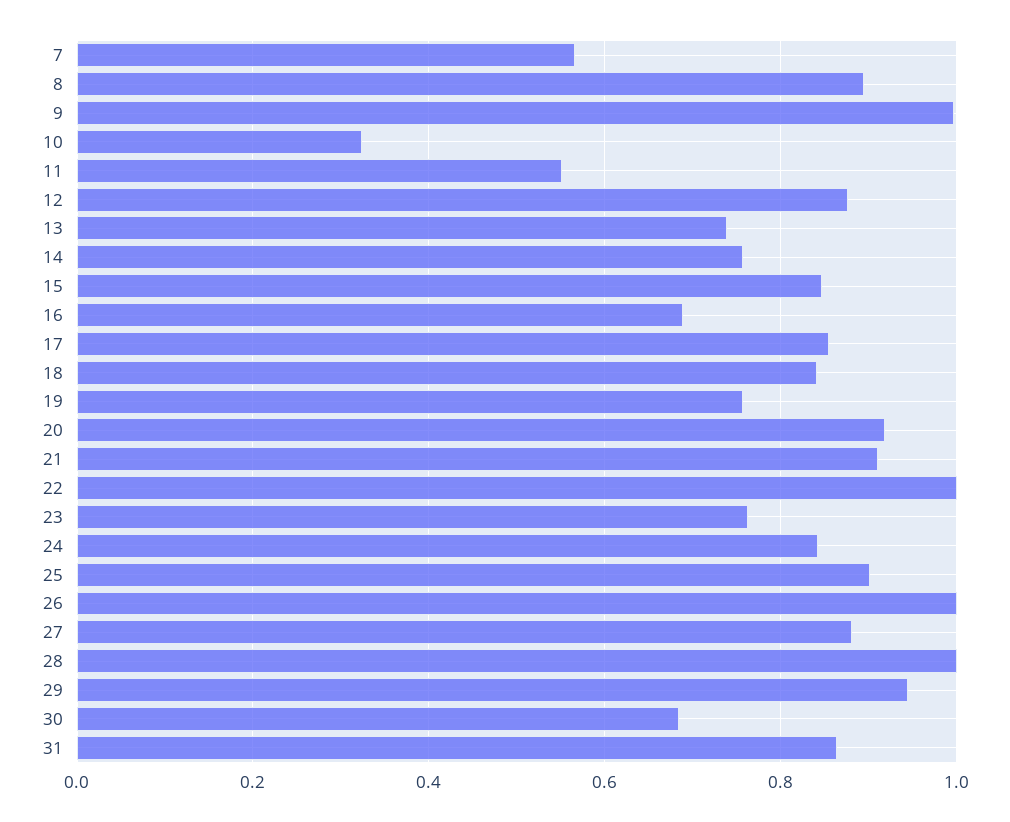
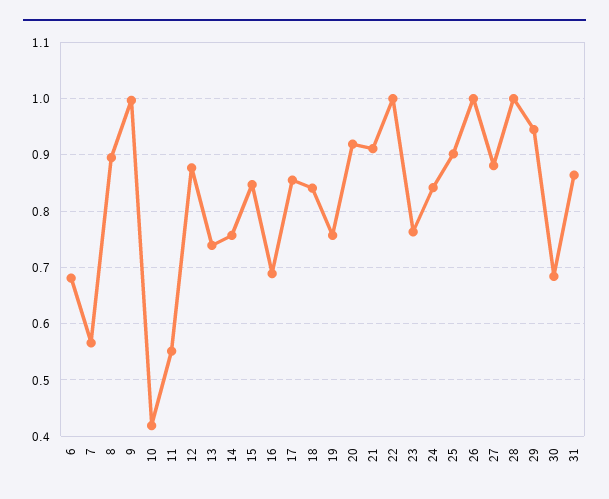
  {
    "7": 0.56,
    "8": 0.9,
    "9": 1,
-   "10": 0.32,
+   "10": 0.42,
    "11": 0.56,
    "12": 0.88,
    "13": 0.74,
    "14": 0.76,
    "15": 0.84,
    "16": 0.68,
    "17": 0.86,
    "18": 0.84,
    "19": 0.76,
    "20": 0.92,
    "21": 0.92,
    "22": 1,
    "23": 0.76,
    "24": 0.84,
    "25": 0.9,
    "26": 1,
    "27": 0.88,
    "28": 1,
    "29": 0.94,
    "30": 0.68,
-   "31": 0.86
+   "31": 0.86,
+   "6": 0.68
  }

